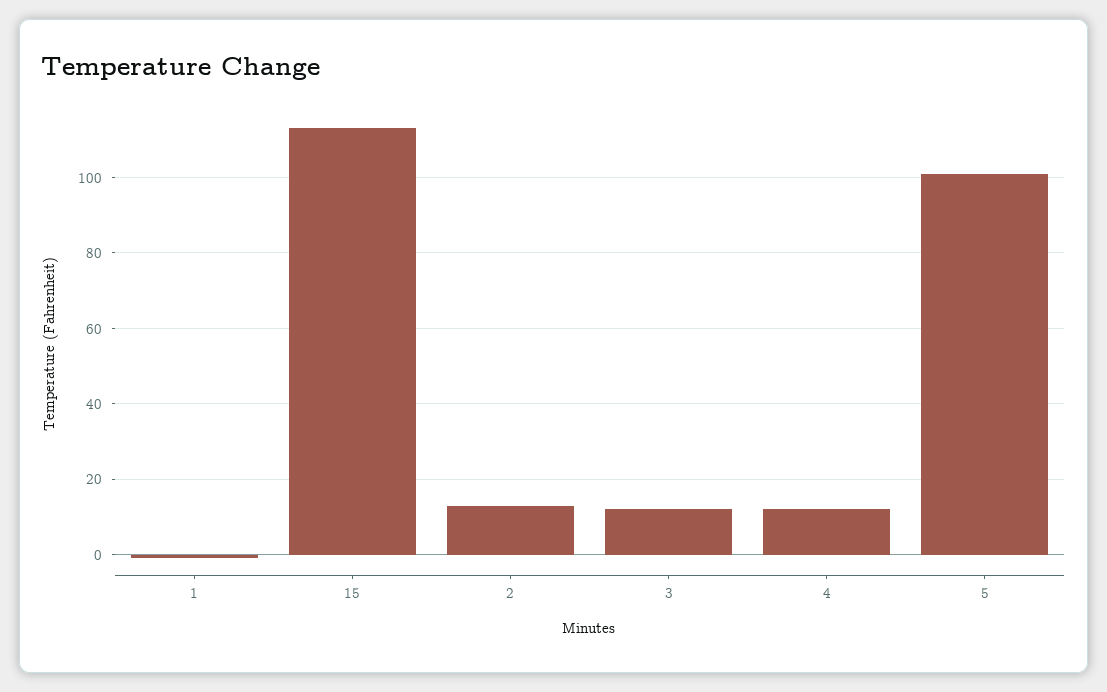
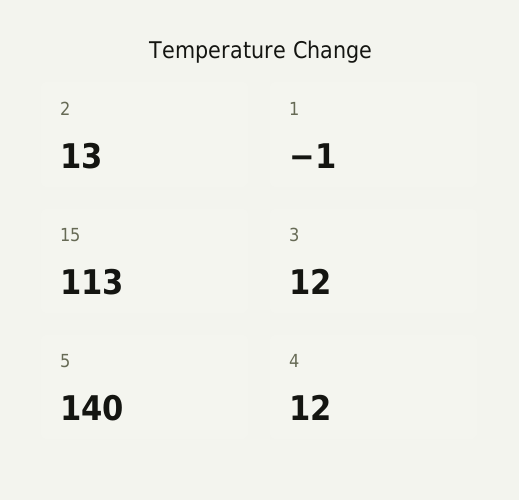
  {
    "1": -1,
    "15": 113,
    "2": 13,
    "3": 12,
    "4": 12,
-   "5": 100
+   "5": 140
  }

